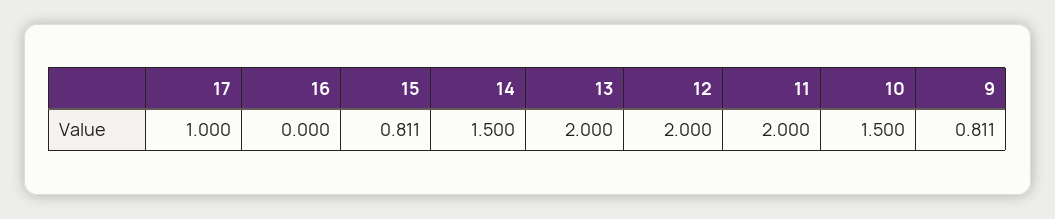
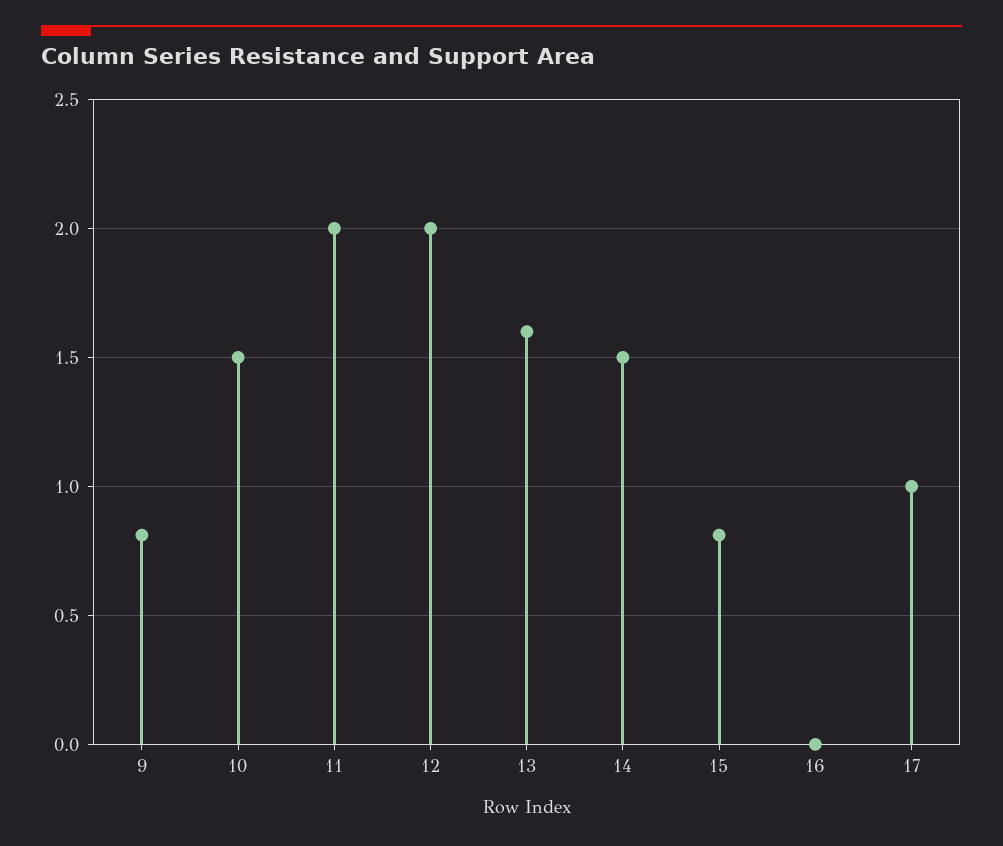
  {
    "17": 1,
    "16": 0,
    "15": 0.811,
    "14": 1.5,
-   "13": 2,
+   "13": 1.6,
    "12": 2,
    "11": 2,
    "10": 1.5,
    "9": 0.811
  }

